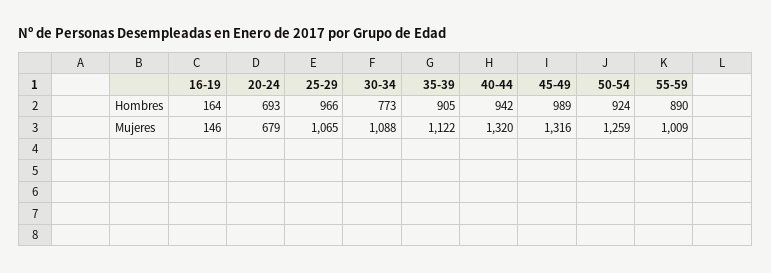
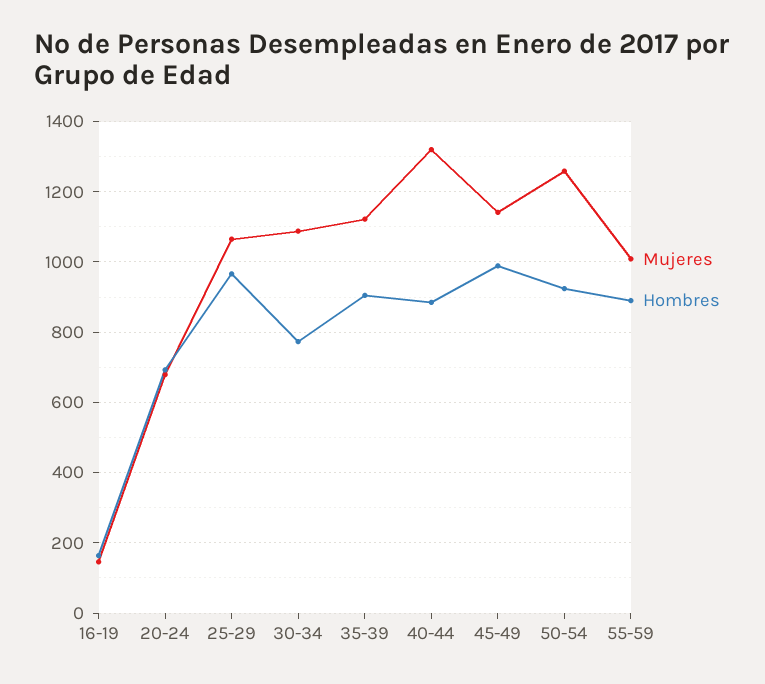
  {
    "Hombres": {
      "16-19": 164,
      "20-24": 693,
      "25-29": 966,
      "30-34": 773,
      "35-39": 905,
-     "40-44": 942,
+     "40-44": 880,
      "45-49": 989,
      "50-54": 924,
      "55-59": 890
    },
    "Mujeres": {
      "16-19": 146,
      "20-24": 679,
      "25-29": 1065,
      "30-34": 1088,
      "35-39": 1122,
      "40-44": 1320,
-     "45-49": 1316,
+     "45-49": 1140,
      "50-54": 1259,
      "55-59": 1009
    }
  }

